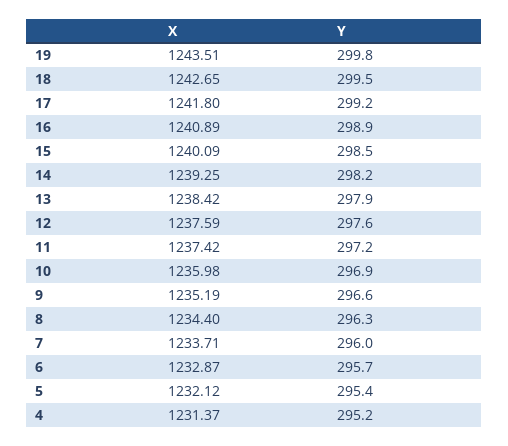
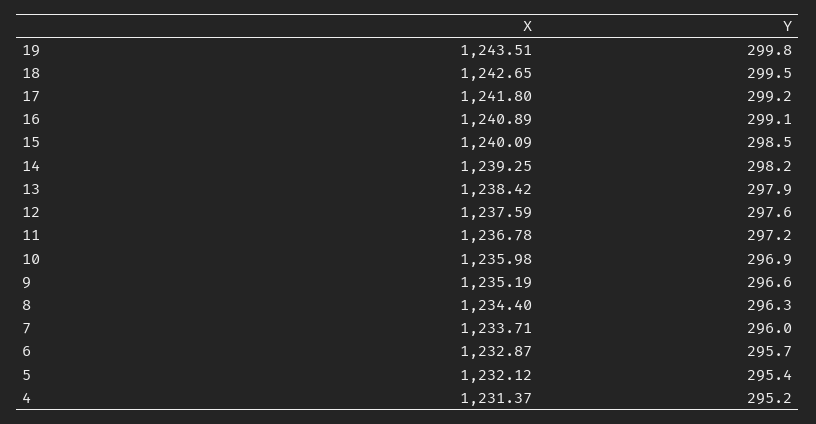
  {
    "X": {
      "19": 1243.51,
      "18": 1242.65,
      "17": 1241.8,
      "16": 1240.89,
      "15": 1240.09,
      "14": 1239.25,
      "13": 1238.42,
      "12": 1237.59,
-     "11": 1237.42,
+     "11": 1236.78,
      "10": 1235.98,
      "9": 1235.19,
      "8": 1234.4,
      "7": 1233.71,
      "6": 1232.87,
      "5": 1232.12,
      "4": 1231.37
    },
    "Y": {
      "19": 299.8,
      "18": 299.5,
      "17": 299.2,
-     "16": 298.9,
+     "16": 299.1,
      "15": 298.5,
      "14": 298.2,
      "13": 297.9,
      "12": 297.6,
      "11": 297.2,
      "10": 296.9,
      "9": 296.6,
      "8": 296.3,
      "7": 296,
      "6": 295.7,
      "5": 295.4,
      "4": 295.2
    }
  }

